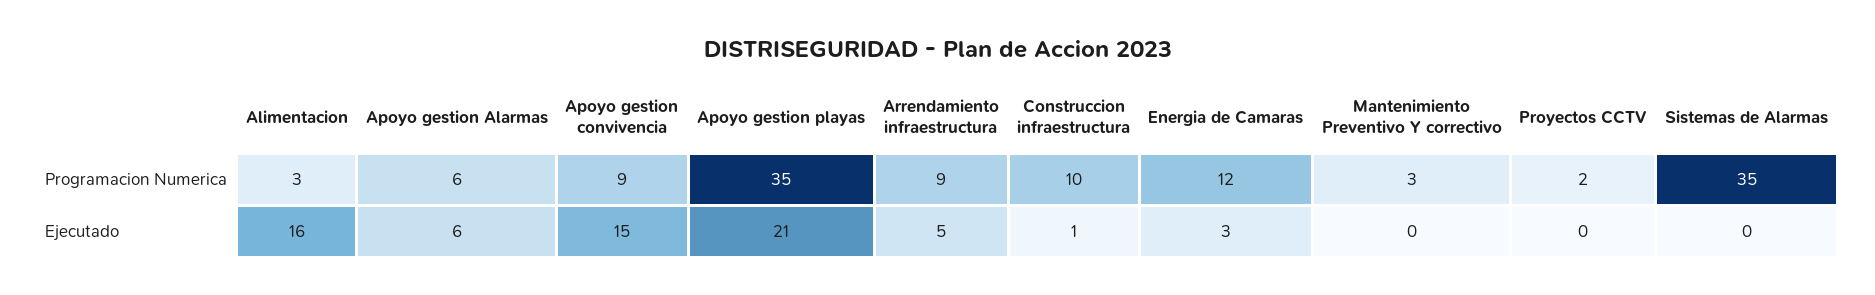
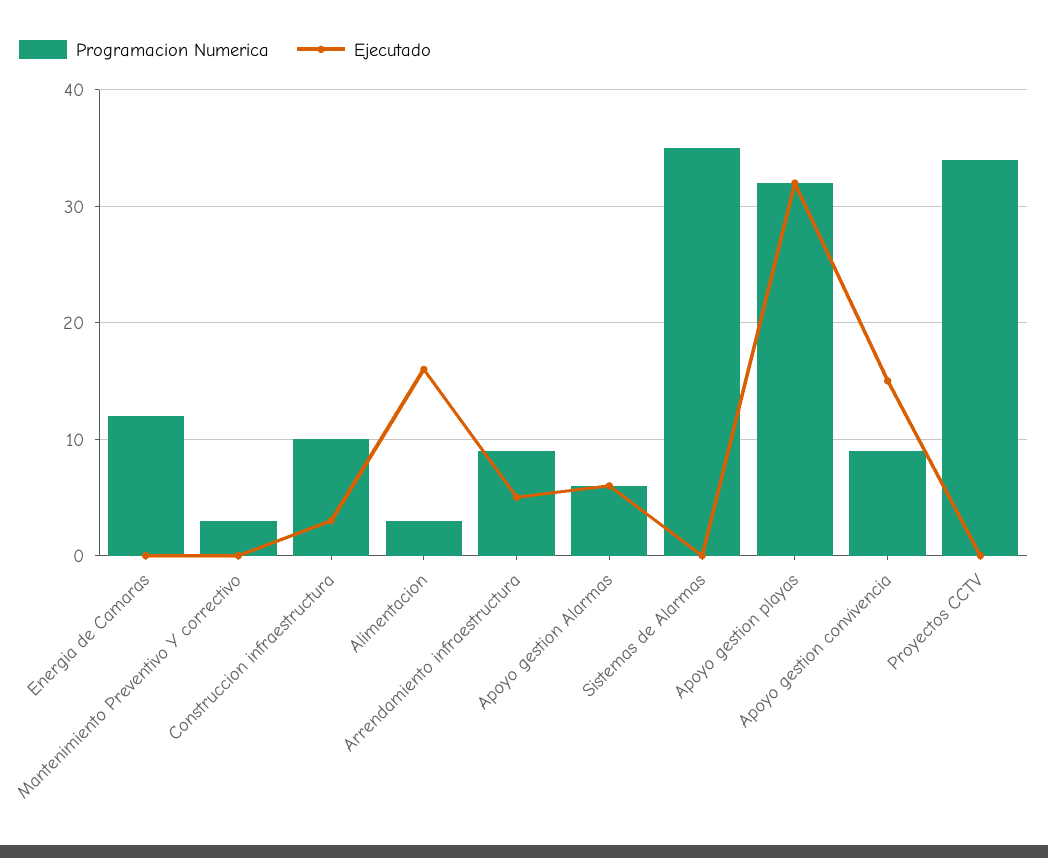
  {
    "Programacion Numerica": {
      "Alimentacion": 3,
      "Apoyo gestion Alarmas": 6,
      "Apoyo gestion convivencia": 9,
-     "Apoyo gestion playas": 35,
+     "Apoyo gestion playas": 32,
      "Arrendamiento infraestructura": 9,
      "Construccion infraestructura": 10,
      "Energia de Camaras": 12,
      "Mantenimiento Preventivo Y correctivo": 3,
-     "Proyectos CCTV": 2,
+     "Proyectos CCTV": 34,
      "Sistemas de Alarmas": 35
    },
    "Ejecutado": {
      "Alimentacion": 16,
      "Apoyo gestion Alarmas": 6,
      "Apoyo gestion convivencia": 15,
-     "Apoyo gestion playas": 21,
+     "Apoyo gestion playas": 32,
      "Arrendamiento infraestructura": 5,
-     "Construccion infraestructura": 1,
+     "Construccion infraestructura": 3,
-     "Energia de Camaras": 3,
+     "Energia de Camaras": 0,
      "Mantenimiento Preventivo Y correctivo": 0,
      "Proyectos CCTV": 0,
      "Sistemas de Alarmas": 0
    }
  }

